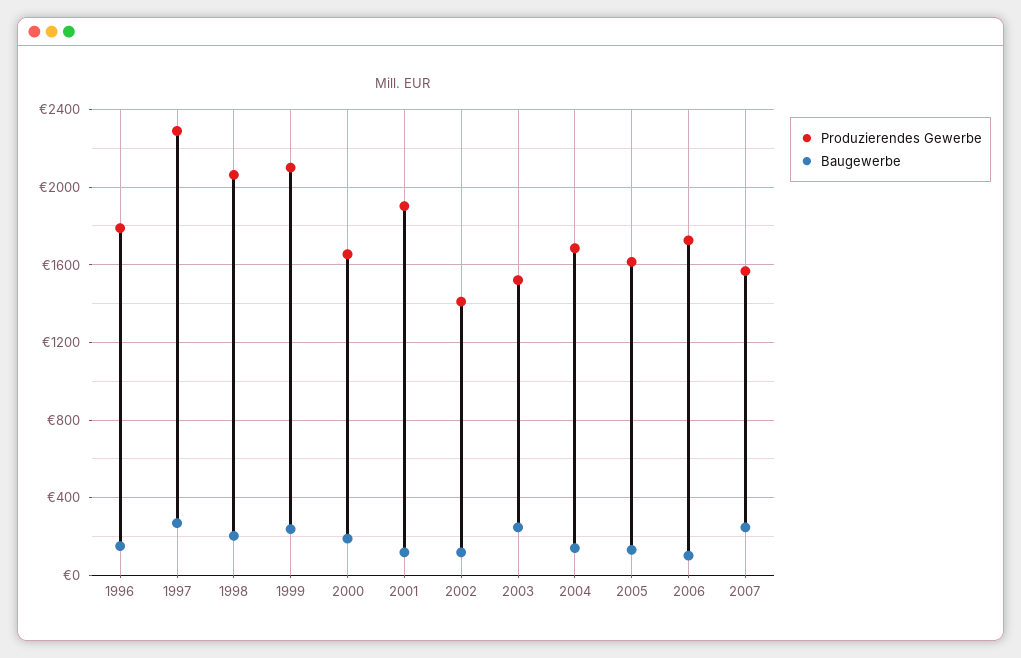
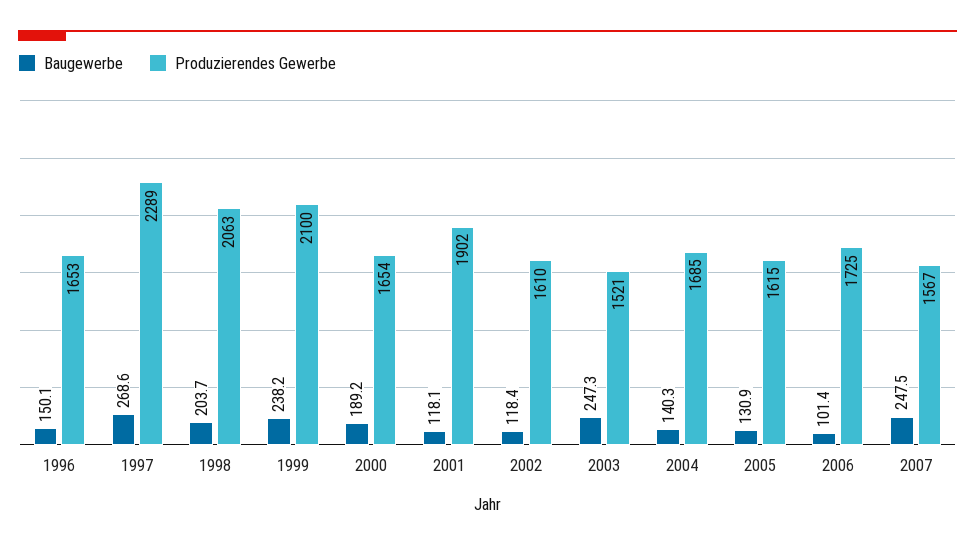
  {
    "Produzierendes Gewerbe": {
-     "1996": 1800,
+     "1996": 1653,
      "1997": 2289,
      "1998": 2063,
      "1999": 2100,
      "2000": 1654,
      "2001": 1902,
-     "2002": 1400,
+     "2002": 1610,
      "2003": 1521,
      "2004": 1685,
      "2005": 1615,
      "2006": 1725,
      "2007": 1567
    },
    "Baugewerbe": {
      "1996": 150.1,
      "1997": 268.6,
      "1998": 203.7,
      "1999": 238.2,
      "2000": 189.2,
      "2001": 118.1,
      "2002": 118.4,
      "2003": 247.3,
      "2004": 140.3,
      "2005": 130.9,
      "2006": 101.4,
      "2007": 247.5
    }
  }

